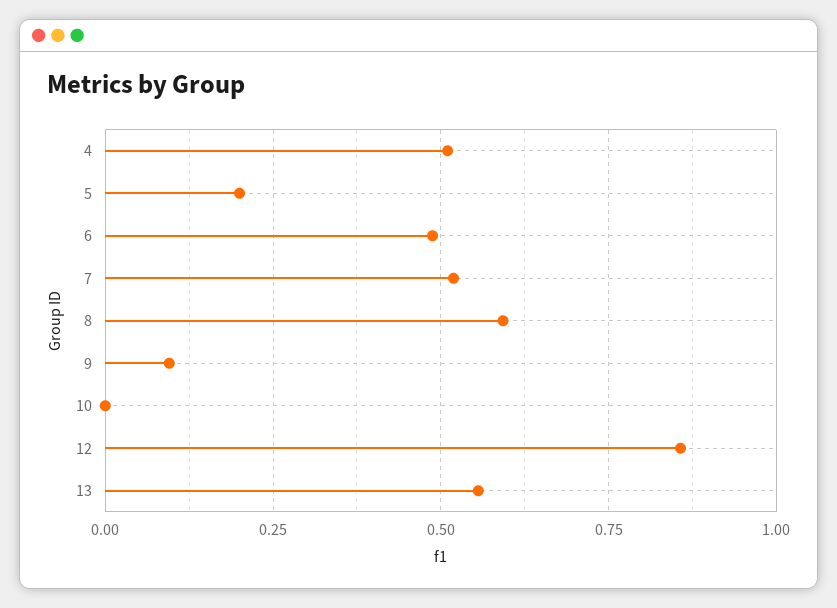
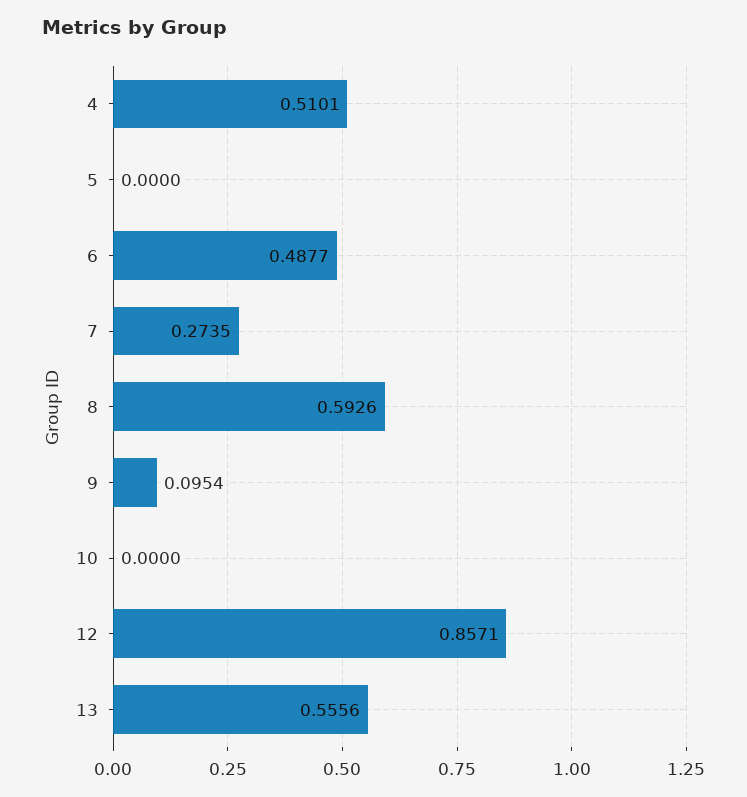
  {
    "4": 0.5101,
-   "5": 0.2,
+   "5": 0,
    "6": 0.4877,
-   "7": 0.525,
+   "7": 0.2735,
    "8": 0.5926,
    "9": 0.0954,
    "10": 0,
    "12": 0.8571,
    "13": 0.5556
  }

